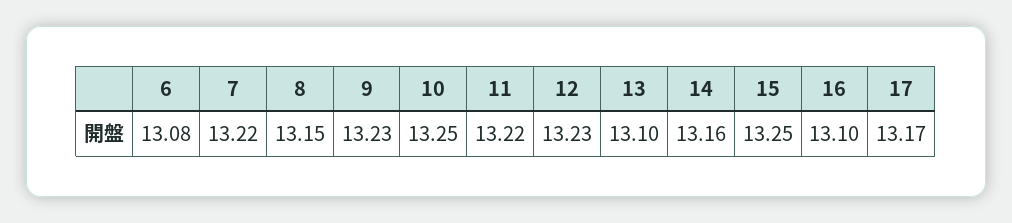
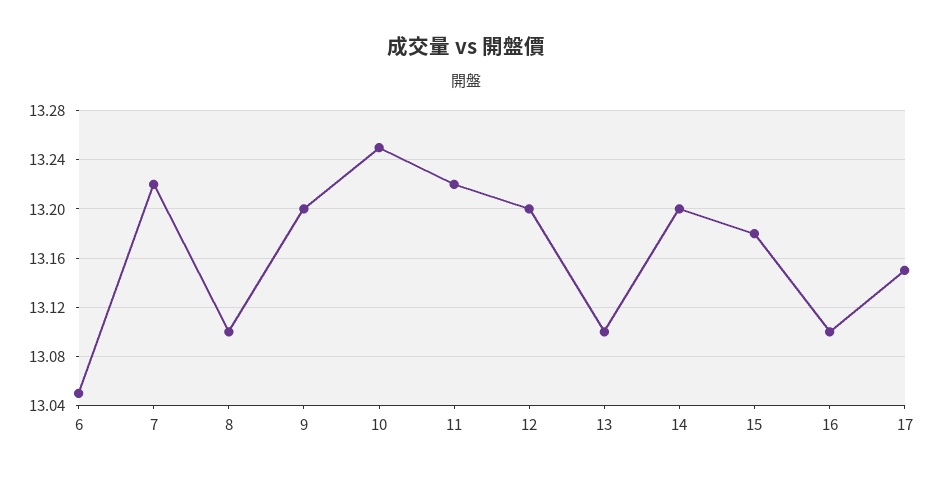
  {
-   "6": 13.08,
+   "6": 13.05,
    "7": 13.22,
-   "8": 13.15,
+   "8": 13.1,
-   "9": 13.23,
+   "9": 13.2,
    "10": 13.25,
    "11": 13.22,
-   "12": 13.23,
+   "12": 13.2,
    "13": 13.1,
-   "14": 13.16,
+   "14": 13.2,
-   "15": 13.25,
+   "15": 13.18,
    "16": 13.1,
-   "17": 13.17
+   "17": 13.15
  }

